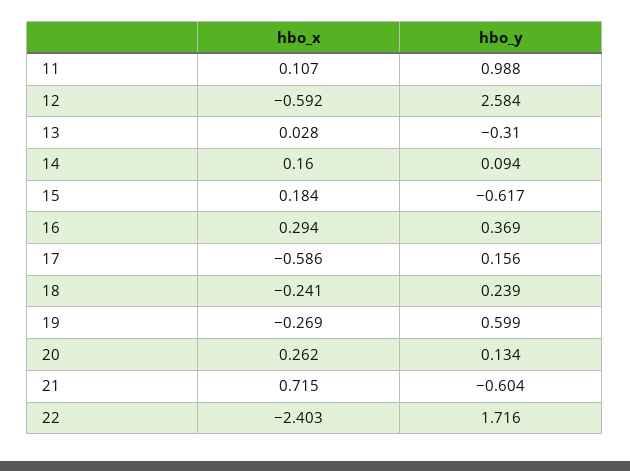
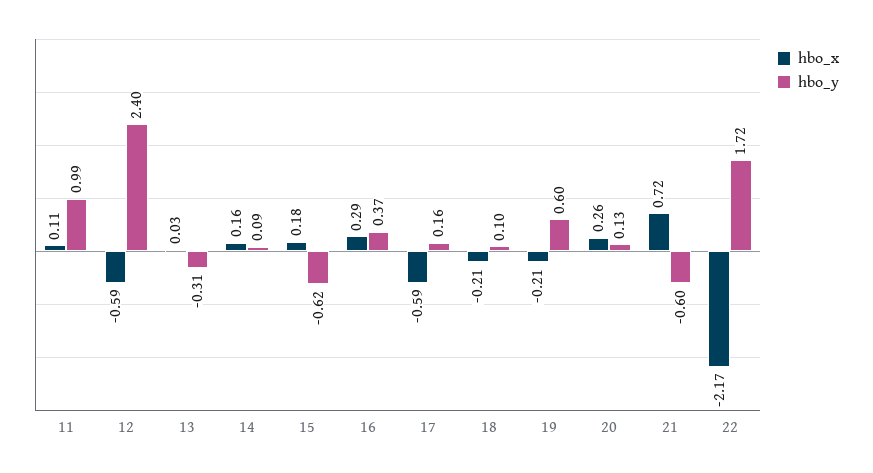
  {
    "hbo_x": {
      "11": 0.107,
      "12": -0.592,
      "13": 0.028,
      "14": 0.16,
      "15": 0.184,
      "16": 0.294,
      "17": -0.586,
-     "18": -0.241,
+     "18": -0.21,
-     "19": -0.269,
+     "19": -0.21,
      "20": 0.262,
      "21": 0.715,
-     "22": -2.403
+     "22": -2.17
    },
    "hbo_y": {
      "11": 0.988,
-     "12": 2.584,
+     "12": 2.4,
      "13": -0.31,
      "14": 0.094,
      "15": -0.617,
      "16": 0.369,
      "17": 0.156,
-     "18": 0.239,
+     "18": 0.1,
      "19": 0.599,
      "20": 0.134,
      "21": -0.604,
      "22": 1.716
    }
  }

